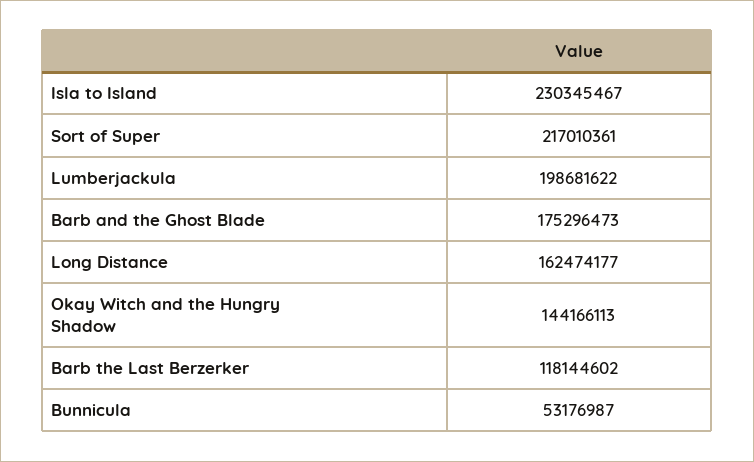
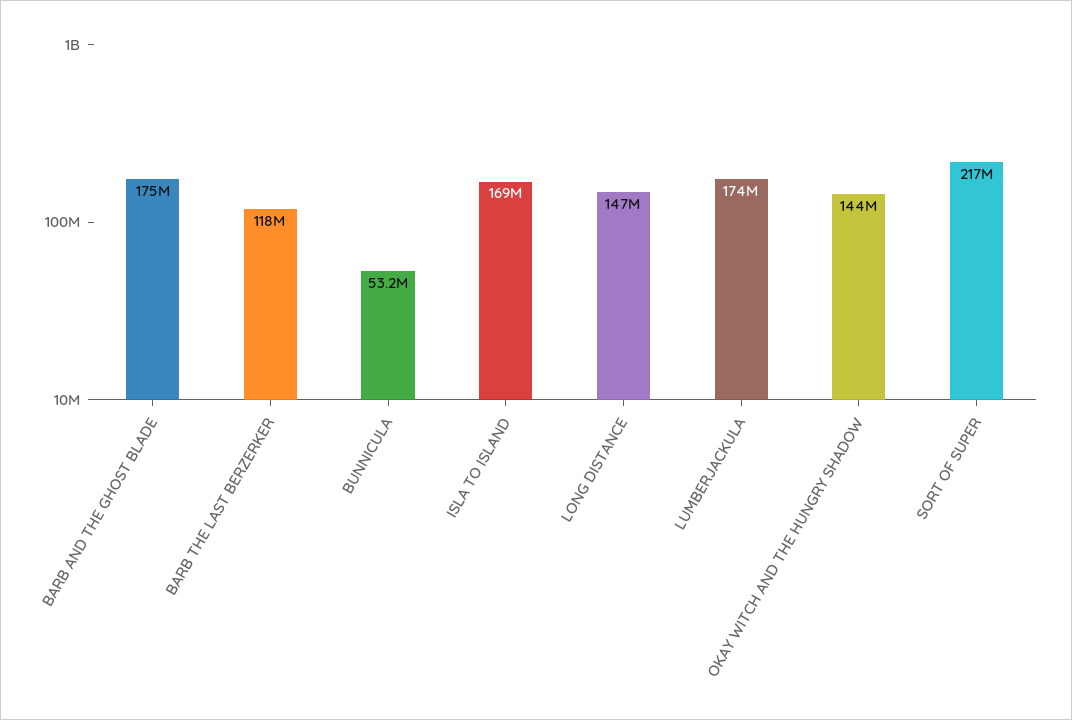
  {
-   "Isla to Island": 230345467,
+   "Isla to Island": 169000000,
    "Sort of Super": 217010361,
-   "Lumberjackula": 198681622,
+   "Lumberjackula": 174000000,
    "Barb and the Ghost Blade": 175296473,
-   "Long Distance": 162474177,
+   "Long Distance": 147000000,
    "Okay Witch and the Hungry Shadow": 144166113,
    "Barb the Last Berzerker": 118144602,
    "Bunnicula": 53176987
  }

